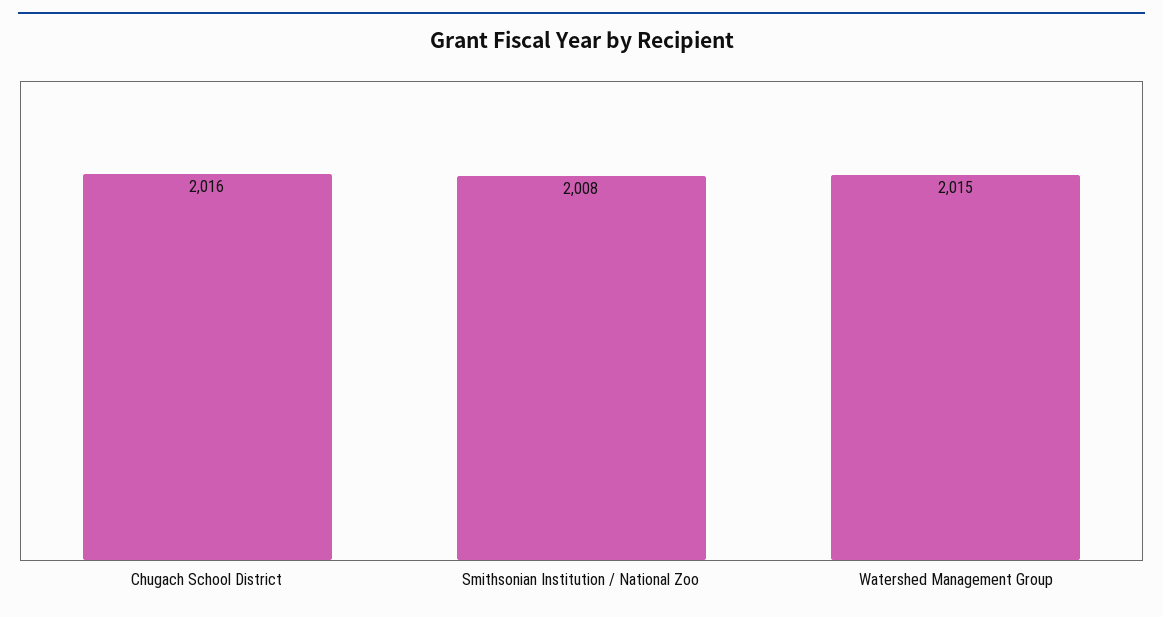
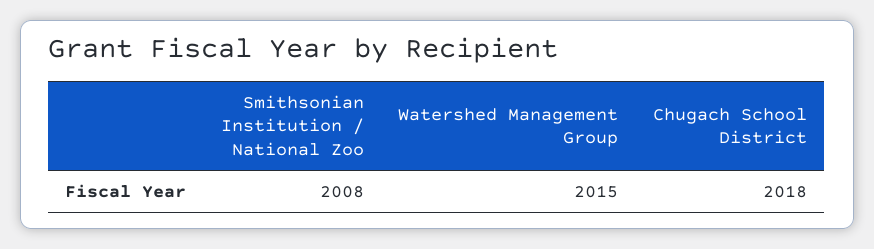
  {
-   "Chugach School District": 2016,
+   "Chugach School District": 2018,
    "Smithsonian Institution / National Zoo": 2008,
    "Watershed Management Group": 2015
  }

